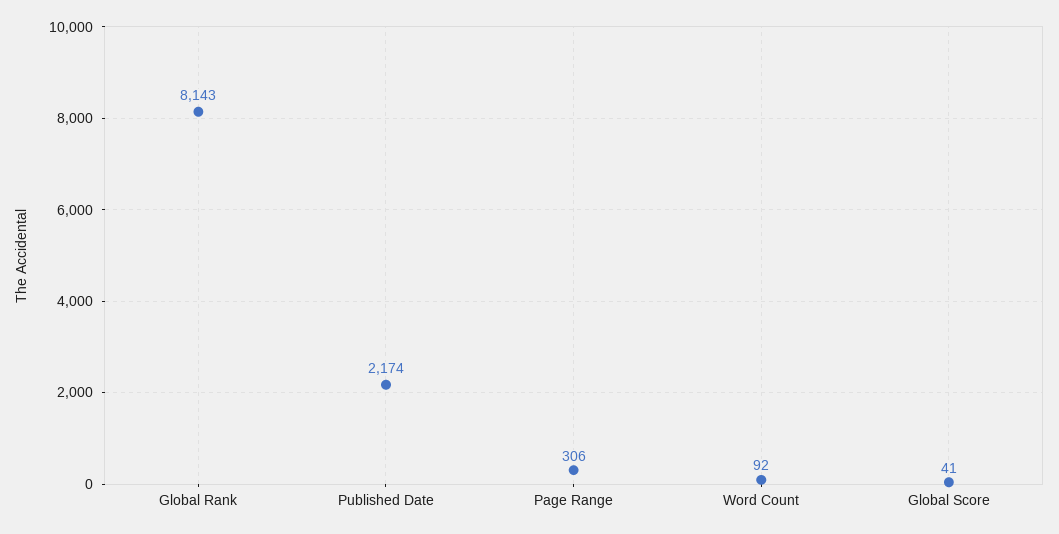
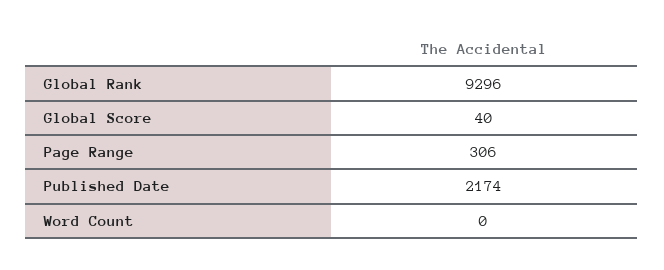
  {
-   "Global Rank": 8143,
+   "Global Rank": 9296,
    "Published Date": 2174,
    "Page Range": 306,
-   "Word Count": 92,
+   "Word Count": 0,
-   "Global Score": 41
+   "Global Score": 40
  }

